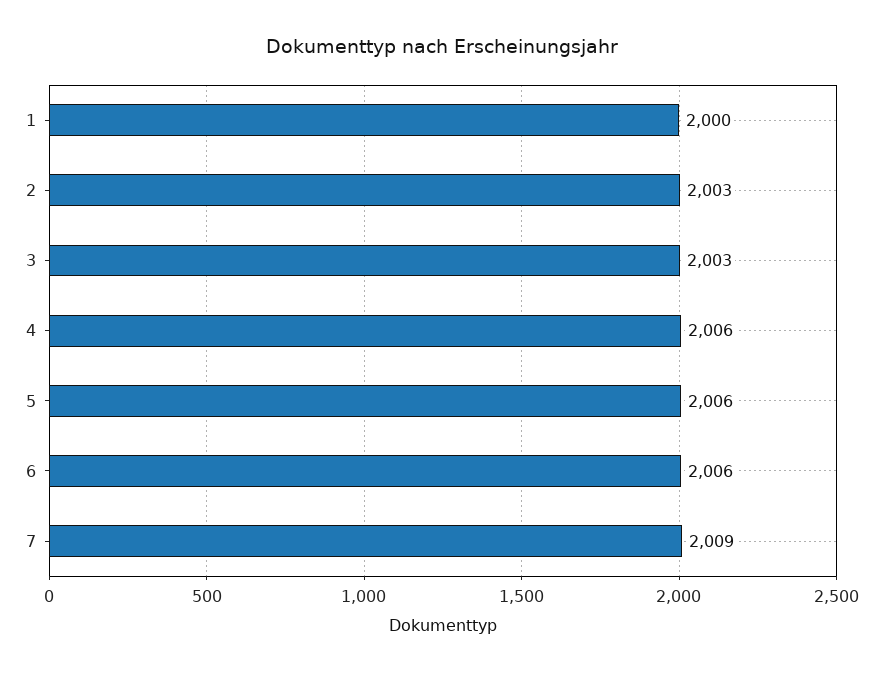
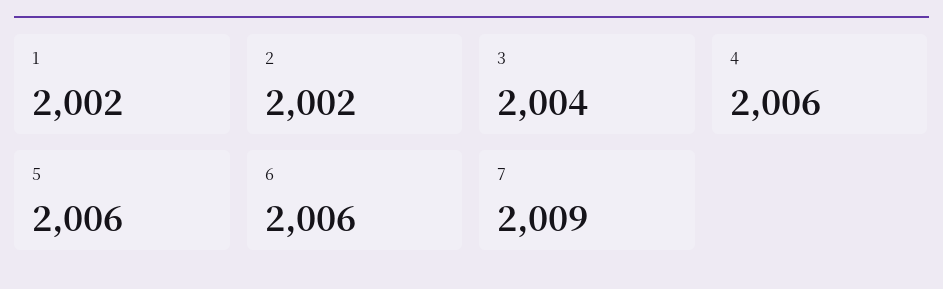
  {
-   "1": 2000,
+   "1": 2002,
-   "2": 2003,
+   "2": 2002,
-   "3": 2003,
+   "3": 2004,
    "4": 2006,
    "5": 2006,
    "6": 2006,
    "7": 2009
  }

